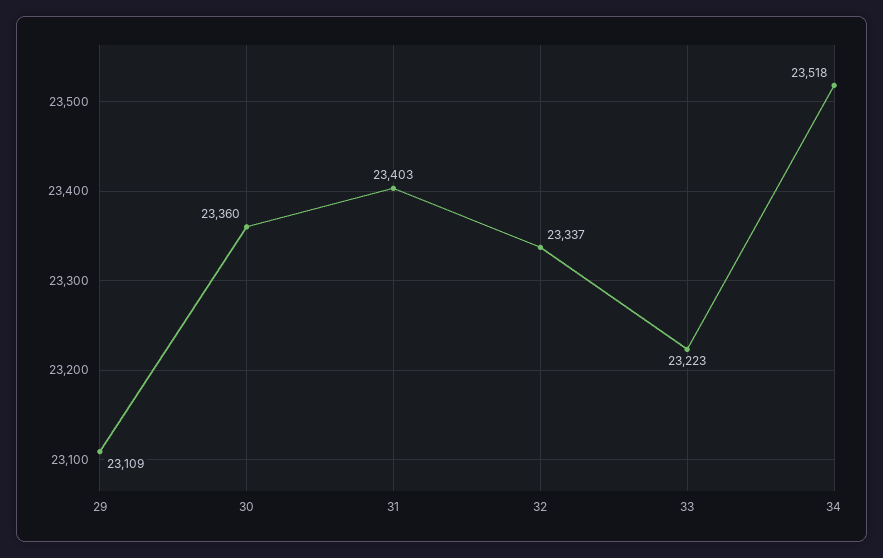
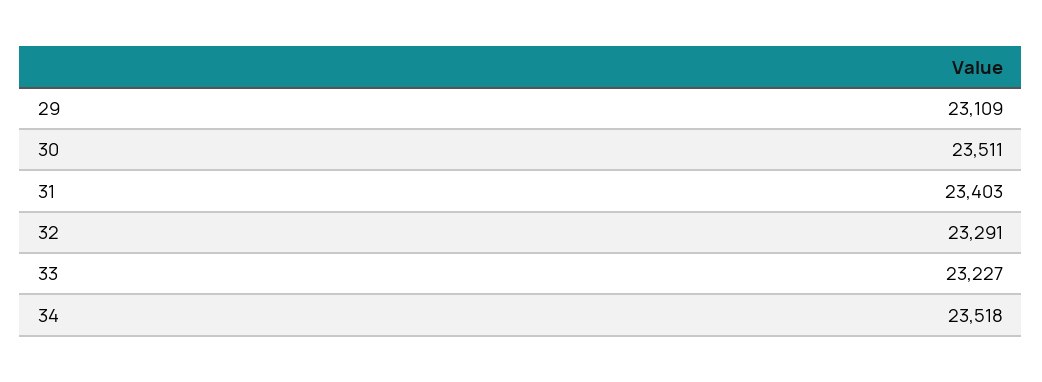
  {
    "29": 23109,
-   "30": 23360,
+   "30": 23511,
    "31": 23403,
-   "32": 23337,
+   "32": 23291,
-   "33": 23223,
+   "33": 23227,
    "34": 23518
  }

